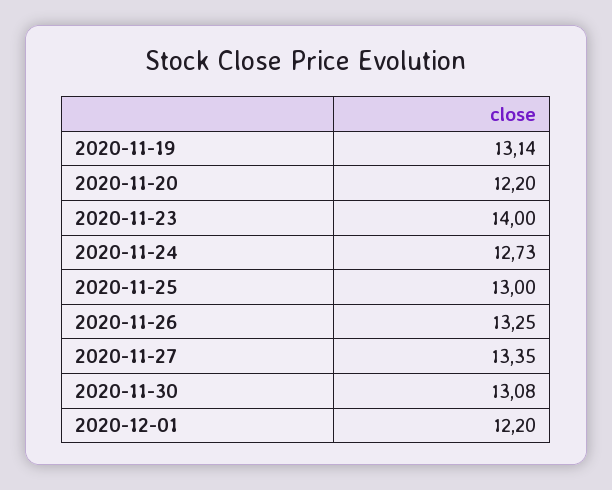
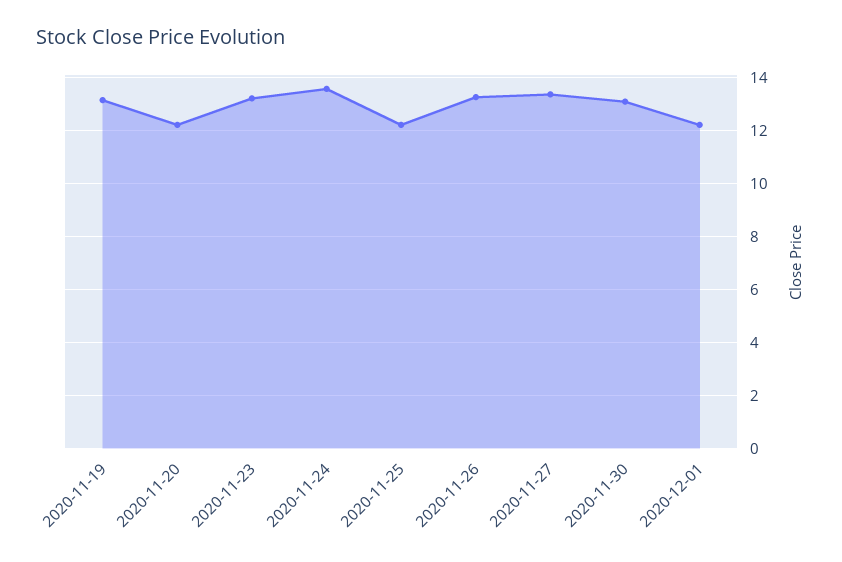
  {
    "2020-11-19": 13.14,
    "2020-11-20": 12.2,
-   "2020-11-23": 14,
+   "2020-11-23": 13.25,
-   "2020-11-24": 12.73,
+   "2020-11-24": 13.5,
-   "2020-11-25": 13,
+   "2020-11-25": 12.25,
    "2020-11-26": 13.25,
    "2020-11-27": 13.35,
    "2020-11-30": 13.08,
    "2020-12-01": 12.2
  }

